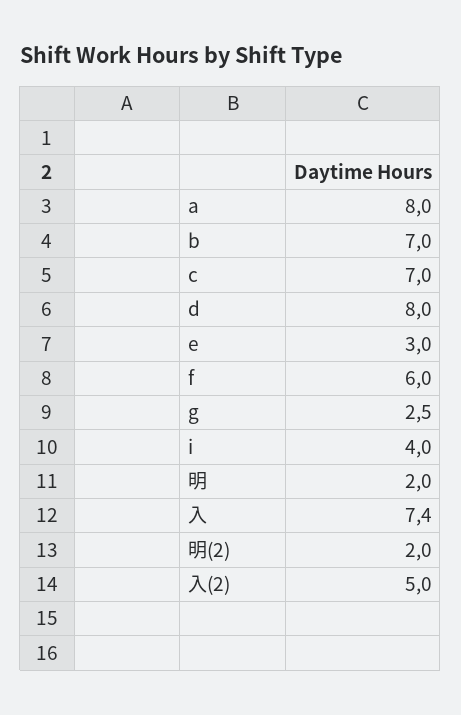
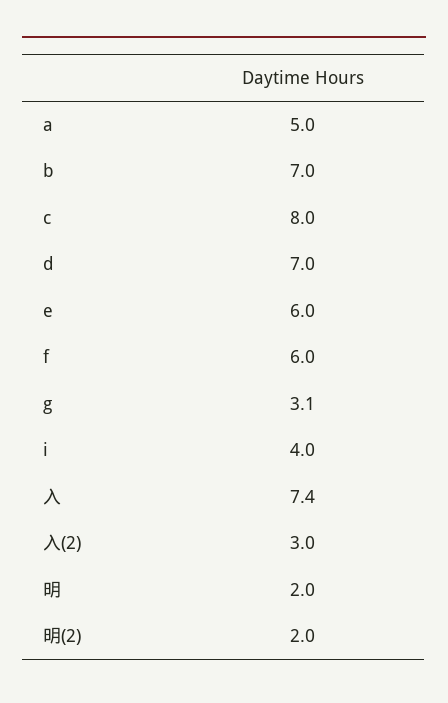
  {
-   "a": 8,
+   "a": 5,
    "b": 7,
-   "c": 7,
+   "c": 8,
-   "d": 8,
+   "d": 7,
-   "e": 3,
+   "e": 6,
    "f": 6,
-   "g": 2.5,
+   "g": 3.1,
    "i": 4,
    "明": 2,
    "入": 7.4,
    "明(2)": 2,
-   "入(2)": 5
+   "入(2)": 3
  }

